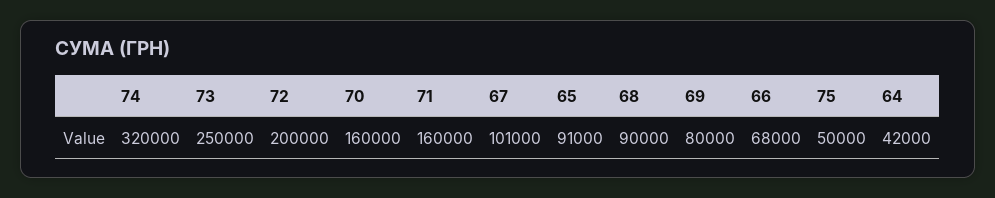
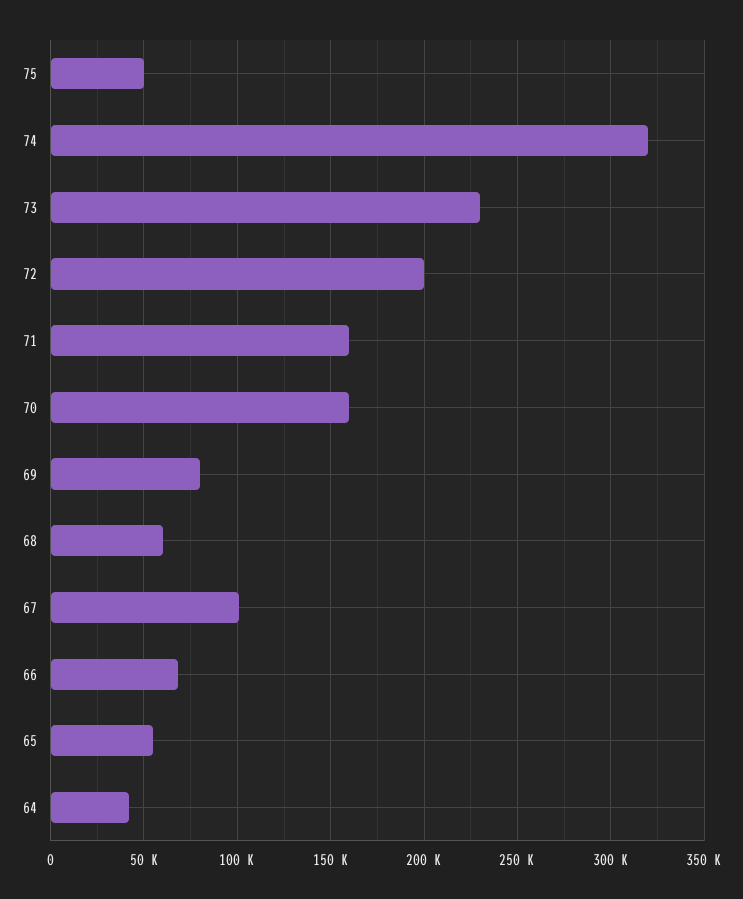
  {
    "74": 320000,
-   "73": 250000,
+   "73": 230000,
    "72": 200000,
    "70": 160000,
    "71": 160000,
    "67": 101000,
-   "65": 91000,
+   "65": 55000,
-   "68": 90000,
+   "68": 60000,
    "69": 80000,
    "66": 68000,
    "75": 50000,
    "64": 42000
  }

